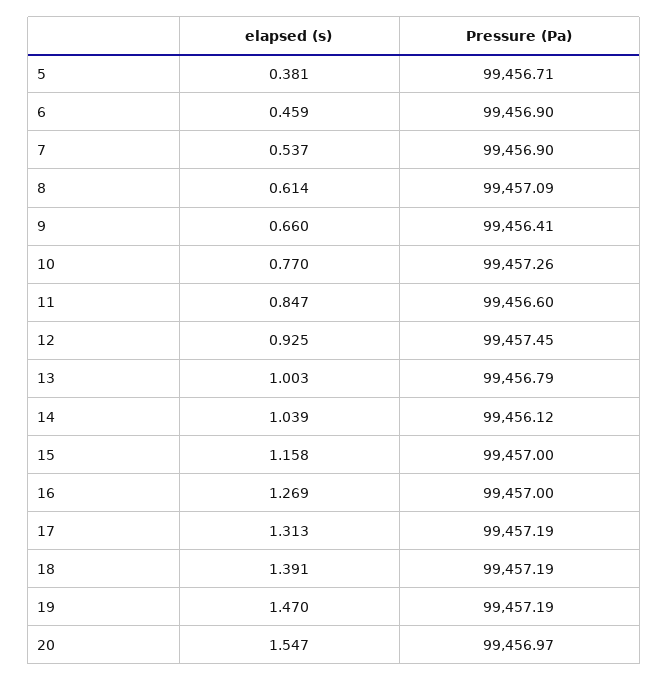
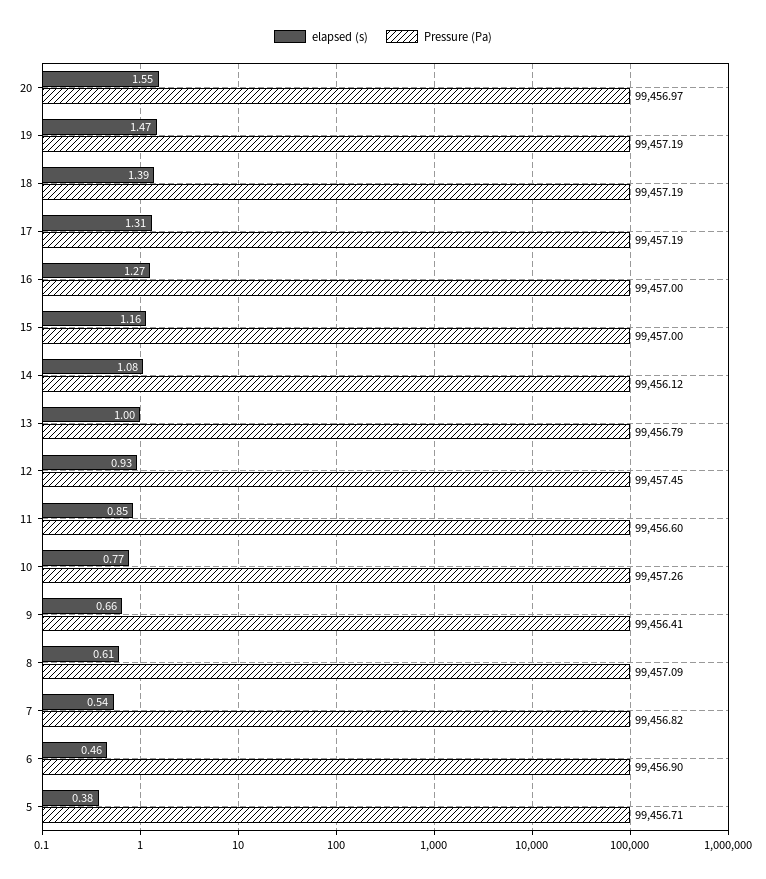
  {
    "elapsed (s)": {
      "5": 0.381,
      "6": 0.459,
      "7": 0.537,
      "8": 0.614,
      "9": 0.66,
      "10": 0.77,
      "11": 0.847,
      "12": 0.925,
      "13": 1.003,
-     "14": 1.039,
+     "14": 1.08,
      "15": 1.158,
      "16": 1.269,
      "17": 1.313,
      "18": 1.391,
      "19": 1.47,
      "20": 1.547
    },
    "Pressure (Pa)": {
      "5": 99456.71,
      "6": 99456.9,
-     "7": 99456.9,
+     "7": 99456.82,
      "8": 99457.09,
      "9": 99456.41,
      "10": 99457.26,
      "11": 99456.6,
      "12": 99457.45,
      "13": 99456.79,
      "14": 99456.12,
      "15": 99457,
      "16": 99457,
      "17": 99457.19,
      "18": 99457.19,
      "19": 99457.19,
      "20": 99456.97
    }
  }

